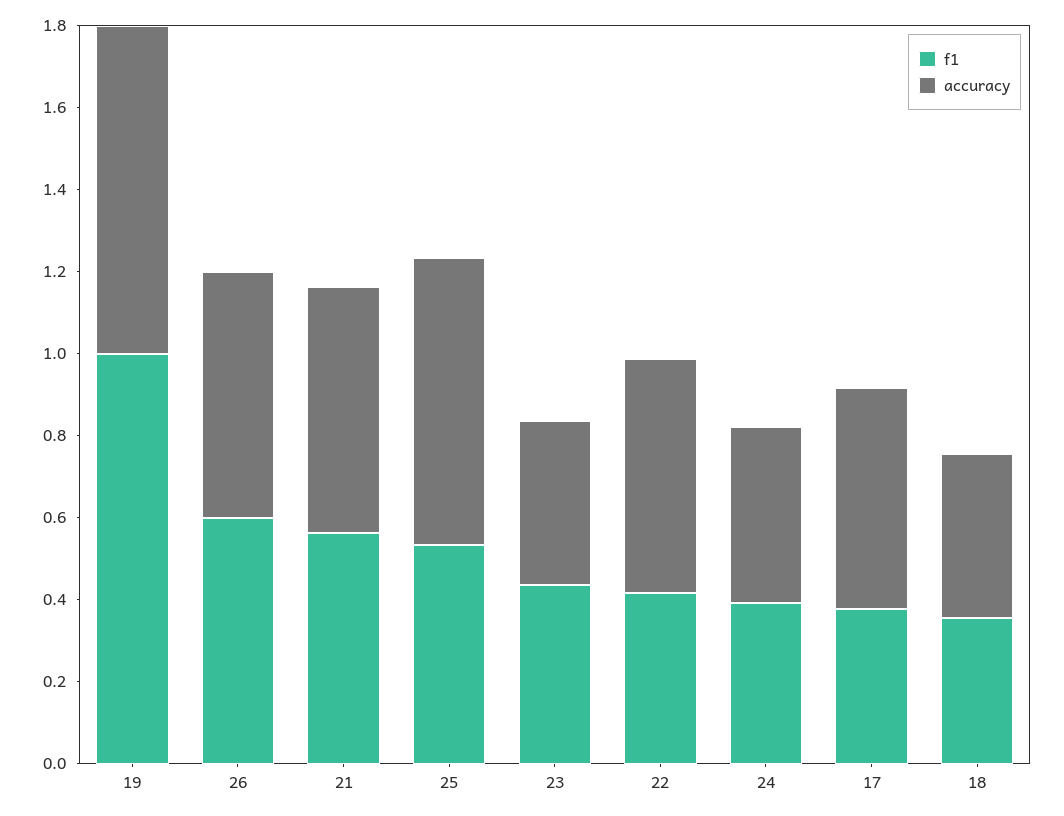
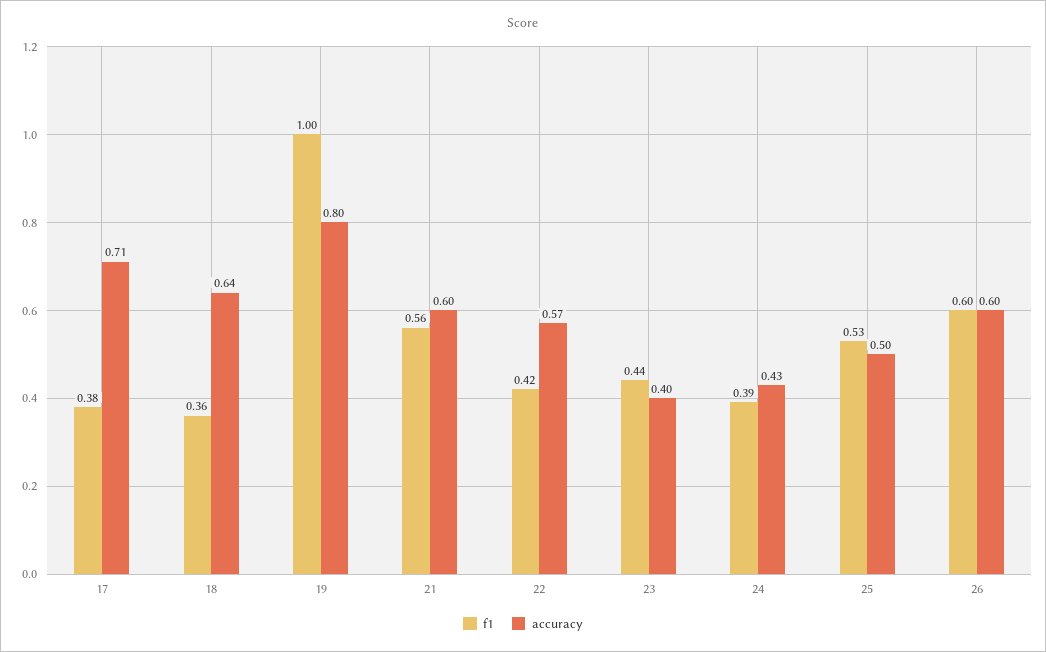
  {
    "f1": {
      "19": 1,
      "26": 0.6,
      "21": 0.56,
      "25": 0.53,
      "23": 0.44,
      "22": 0.42,
      "24": 0.39,
      "17": 0.38,
      "18": 0.36
    },
    "accuracy": {
      "19": 0.8,
      "26": 0.6,
      "21": 0.6,
-     "25": 0.7,
+     "25": 0.5,
      "23": 0.4,
      "22": 0.57,
      "24": 0.43,
-     "17": 0.55,
+     "17": 0.71,
-     "18": 0.4
+     "18": 0.64
    }
  }

